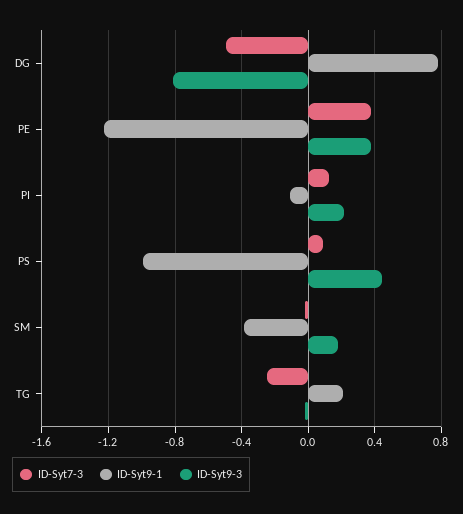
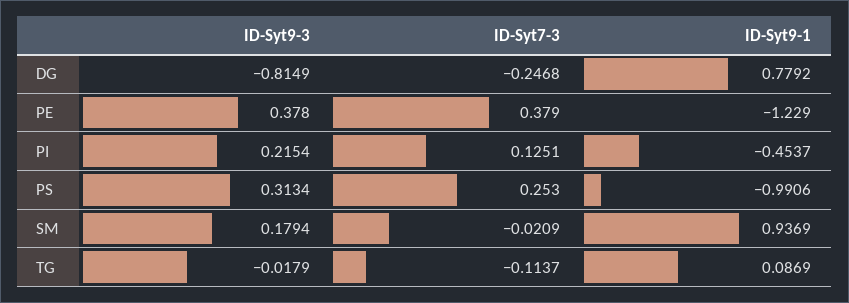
  {
    "ID-Syt7-3": {
-     "DG": -0.5,
+     "DG": -0.2468,
      "PE": 0.379,
      "PI": 0.1251,
-     "PS": 0.1,
+     "PS": 0.253,
      "SM": -0.0209,
-     "TG": -0.25
+     "TG": -0.1137
    },
    "ID-Syt9-1": {
      "DG": 0.7792,
      "PE": -1.229,
-     "PI": -0.1,
+     "PI": -0.4537,
      "PS": -0.9906,
-     "SM": -0.4,
+     "SM": 0.9369,
-     "TG": 0.2
+     "TG": 0.0869
    },
    "ID-Syt9-3": {
      "DG": -0.8149,
      "PE": 0.378,
      "PI": 0.2154,
-     "PS": 0.45,
+     "PS": 0.3134,
      "SM": 0.1794,
      "TG": -0.0179
    }
  }

